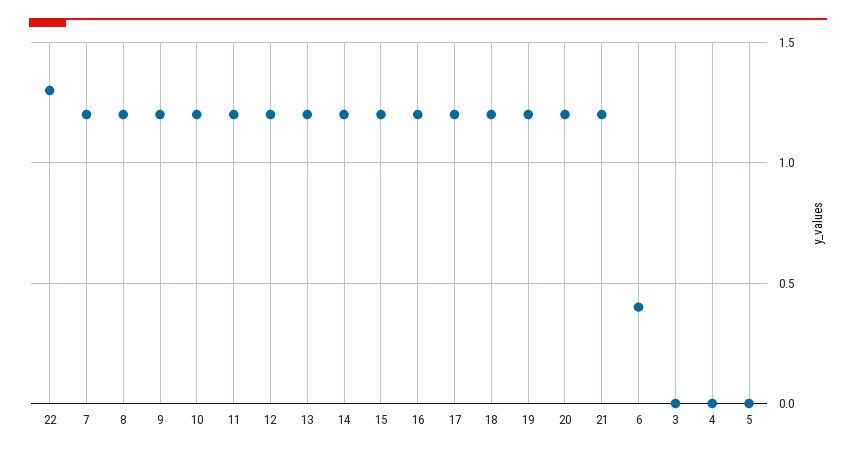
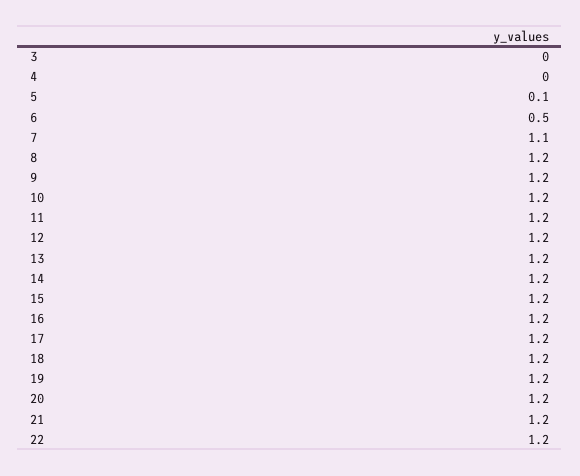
  {
-   "22": 1.3,
+   "22": 1.2,
-   "7": 1.2,
+   "7": 1.1,
    "8": 1.2,
    "9": 1.2,
    "10": 1.2,
    "11": 1.2,
    "12": 1.2,
    "13": 1.2,
    "14": 1.2,
    "15": 1.2,
    "16": 1.2,
    "17": 1.2,
    "18": 1.2,
    "19": 1.2,
    "20": 1.2,
    "21": 1.2,
-   "6": 0.4,
+   "6": 0.5,
    "3": 0,
    "4": 0,
-   "5": 0
+   "5": 0.1
  }

